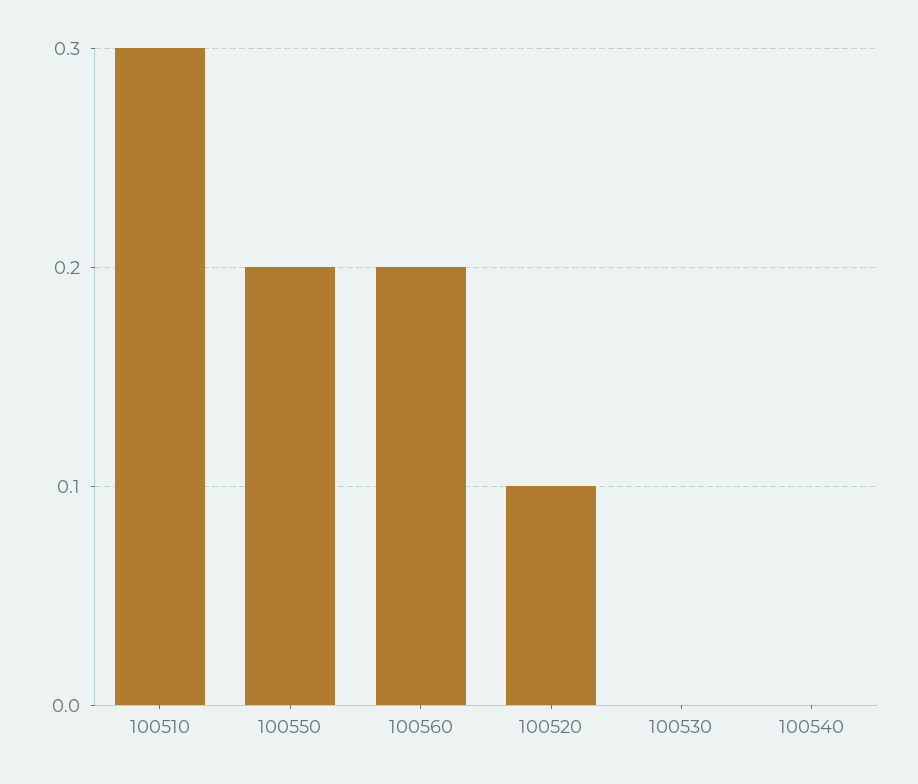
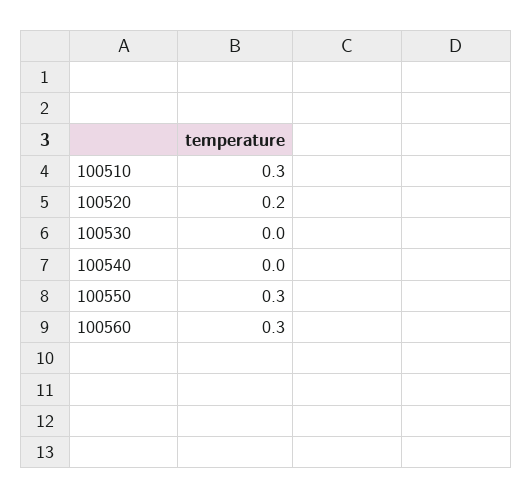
  {
    "100510": 0.3,
-   "100550": 0.2,
+   "100550": 0.3,
-   "100560": 0.2,
+   "100560": 0.3,
-   "100520": 0.1,
+   "100520": 0.2,
    "100530": 0,
    "100540": 0
  }

